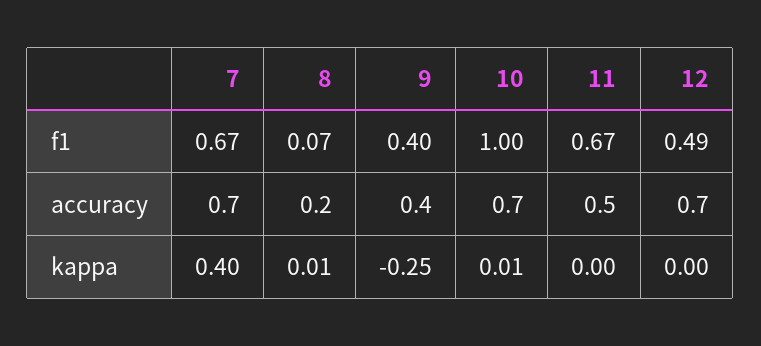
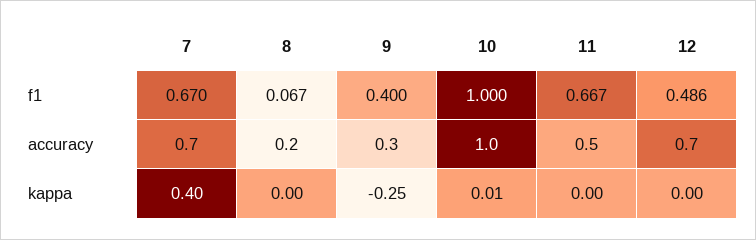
  {
    "7": {
      "f1": 0.67,
      "accuracy": 0.7,
      "kappa": 0.4
    },
    "8": {
      "f1": 0.067,
      "accuracy": 0.2,
-     "kappa": 0.01
+     "kappa": 0
    },
    "9": {
      "f1": 0.4,
-     "accuracy": 0.4,
+     "accuracy": 0.3,
      "kappa": -0.25
    },
    "10": {
      "f1": 1,
-     "accuracy": 0.7,
+     "accuracy": 1,
      "kappa": 0.01
    },
    "11": {
      "f1": 0.667,
      "accuracy": 0.5,
      "kappa": 0
    },
    "12": {
      "f1": 0.486,
      "accuracy": 0.7,
      "kappa": 0
    }
  }

